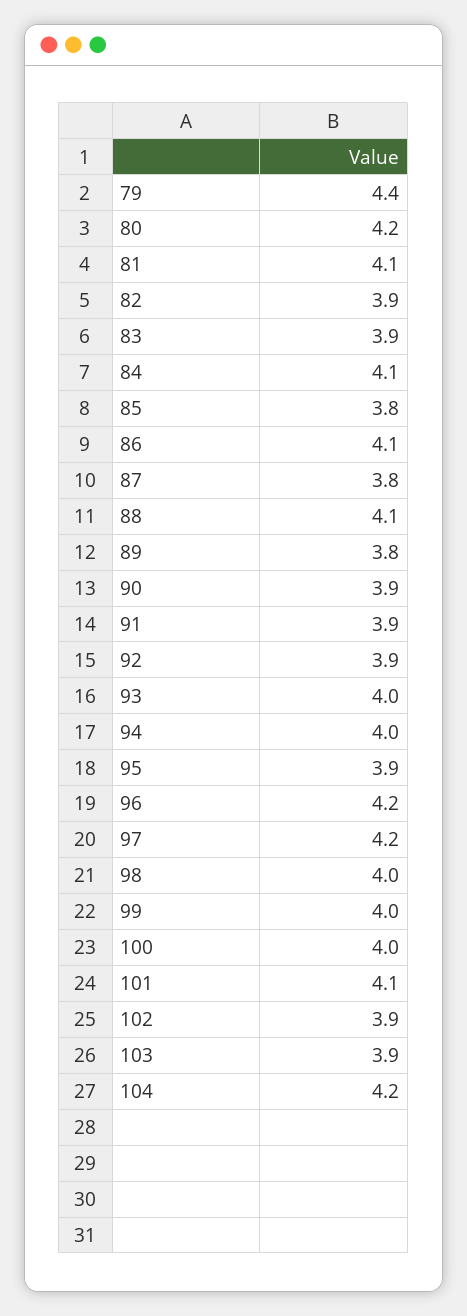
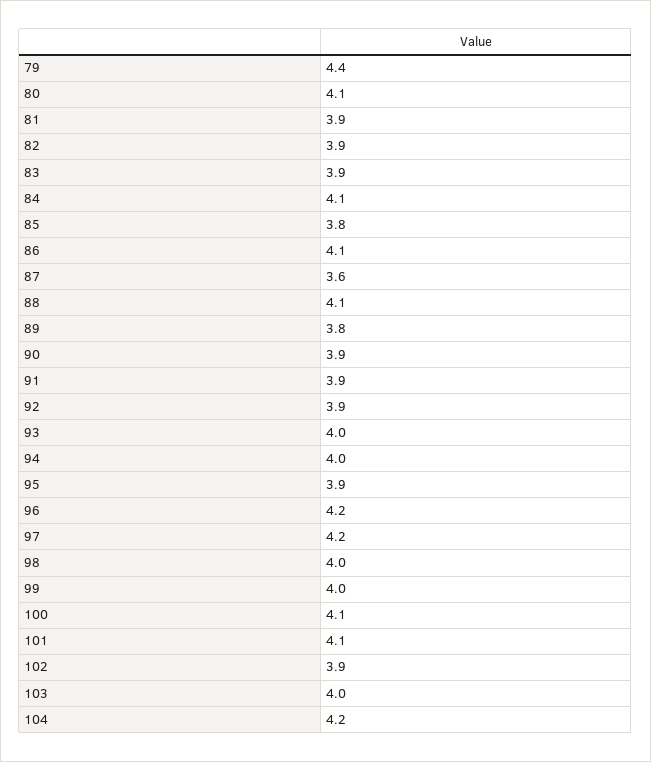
  {
    "79": 4.4,
-   "80": 4.2,
+   "80": 4.1,
-   "81": 4.1,
+   "81": 3.9,
    "82": 3.9,
    "83": 3.9,
    "84": 4.1,
    "85": 3.8,
    "86": 4.1,
-   "87": 3.8,
+   "87": 3.6,
    "88": 4.1,
    "89": 3.8,
    "90": 3.9,
    "91": 3.9,
    "92": 3.9,
    "93": 4,
    "94": 4,
    "95": 3.9,
    "96": 4.2,
    "97": 4.2,
    "98": 4,
    "99": 4,
-   "100": 4,
+   "100": 4.1,
    "101": 4.1,
    "102": 3.9,
-   "103": 3.9,
+   "103": 4,
    "104": 4.2
  }

